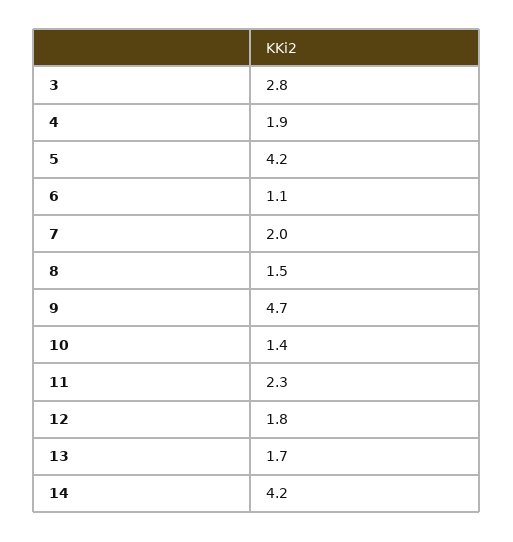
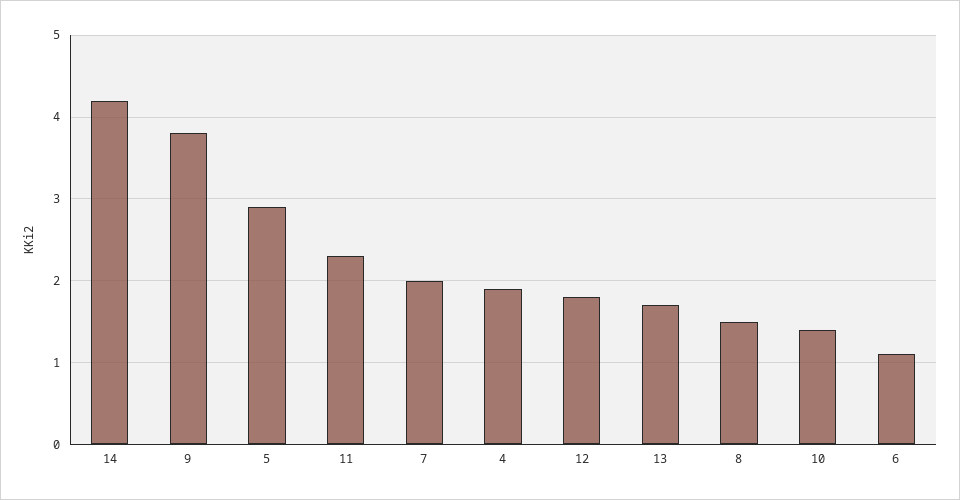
  {
-   "3": 2.8,
    "4": 1.9,
-   "5": 4.2,
+   "5": 2.9,
    "6": 1.1,
    "7": 2,
    "8": 1.5,
-   "9": 4.7,
+   "9": 3.8,
    "10": 1.4,
    "11": 2.3,
    "12": 1.8,
    "13": 1.7,
    "14": 4.2
  }

